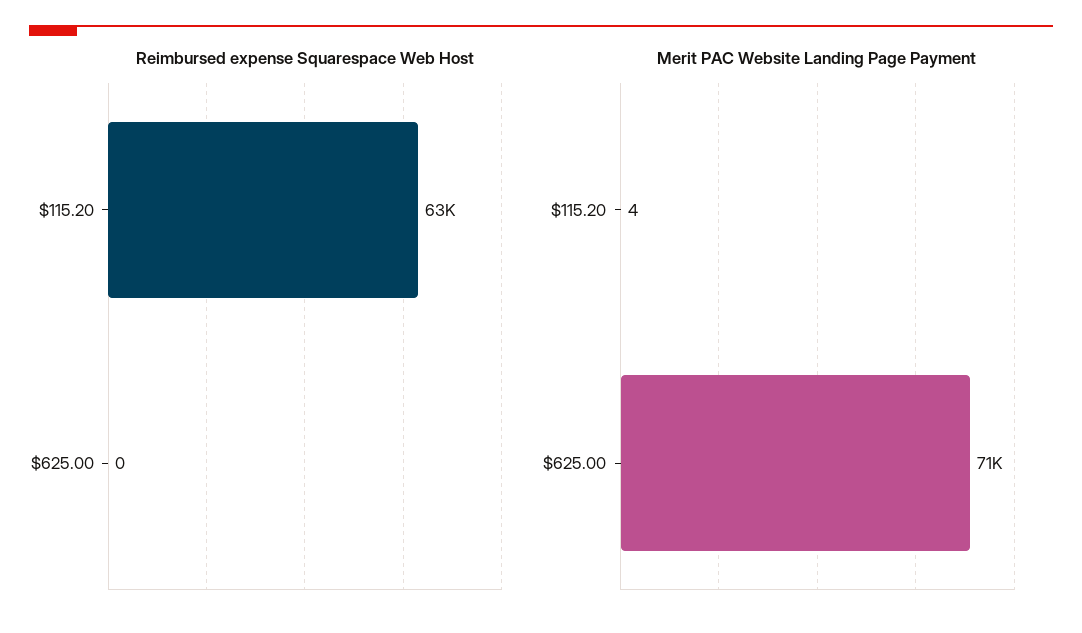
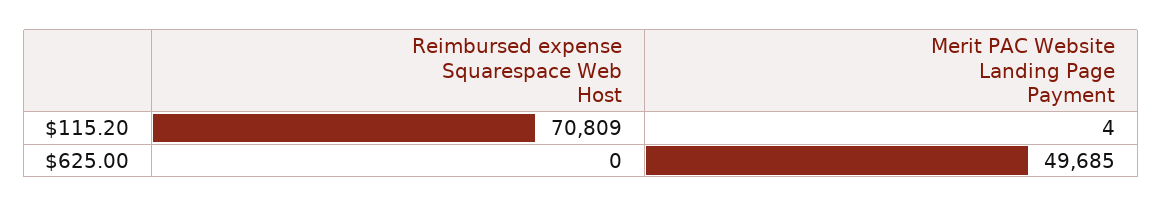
  {
    "Reimbursed expense Squarespace Web Host": {
-     "$115.20": 63000,
+     "$115.20": 70809,
      "$625.00": 0
    },
    "Merit PAC Website Landing Page Payment": {
      "$115.20": 4,
-     "$625.00": 71000
+     "$625.00": 49685
    }
  }

